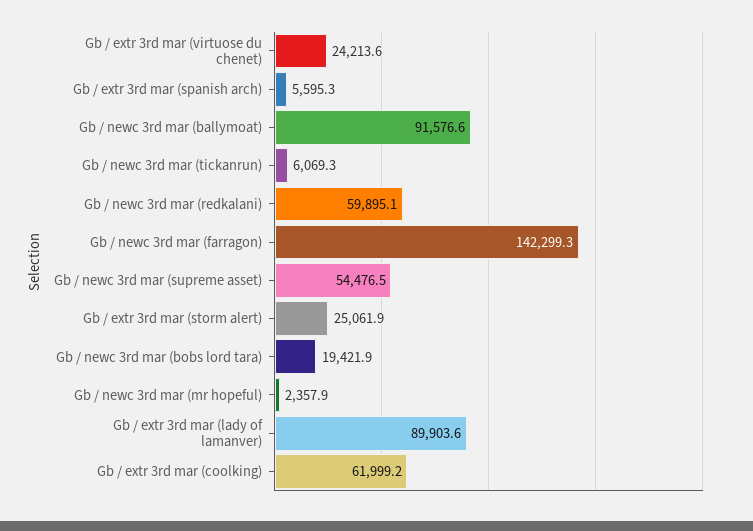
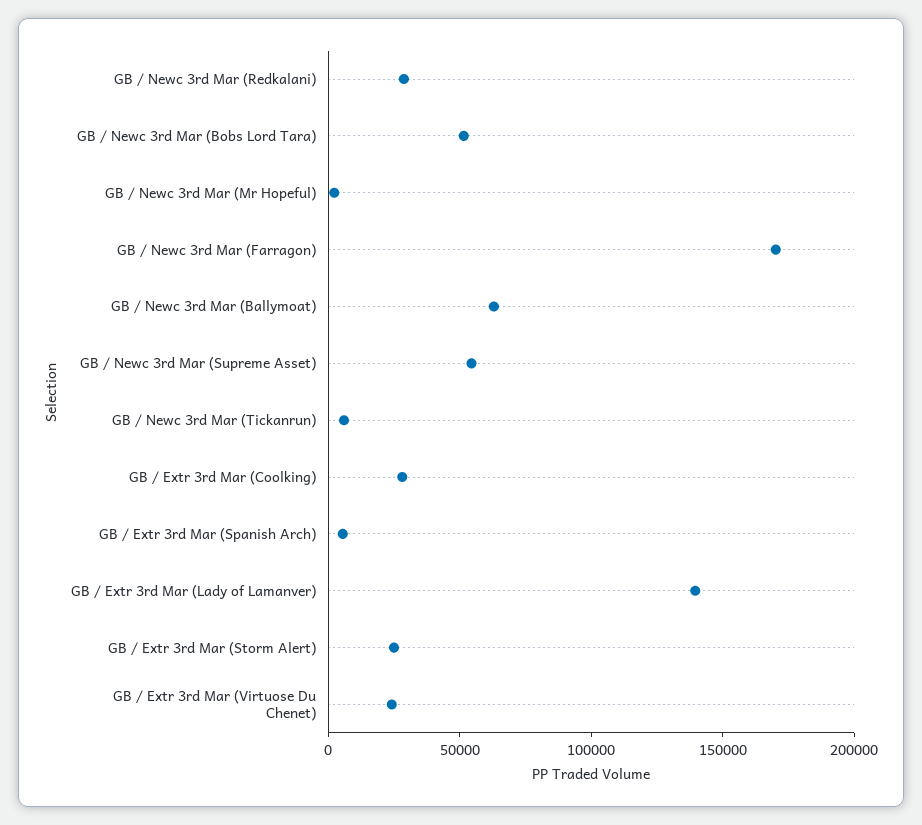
  {
    "Gb / extr 3rd mar (virtuose du chenet)": 24213.6,
    "Gb / extr 3rd mar (spanish arch)": 5595.3,
-   "Gb / newc 3rd mar (ballymoat)": 91576.6,
+   "Gb / newc 3rd mar (ballymoat)": 60000,
    "Gb / newc 3rd mar (tickanrun)": 6069.3,
-   "Gb / newc 3rd mar (redkalani)": 59895.1,
+   "Gb / newc 3rd mar (redkalani)": 30000,
-   "Gb / newc 3rd mar (farragon)": 142299.3,
+   "Gb / newc 3rd mar (farragon)": 170000,
    "Gb / newc 3rd mar (supreme asset)": 54476.5,
    "Gb / extr 3rd mar (storm alert)": 25061.9,
-   "Gb / newc 3rd mar (bobs lord tara)": 19421.9,
+   "Gb / newc 3rd mar (bobs lord tara)": 50000,
    "Gb / newc 3rd mar (mr hopeful)": 2357.9,
-   "Gb / extr 3rd mar (lady of lamanver)": 89903.6,
+   "Gb / extr 3rd mar (lady of lamanver)": 140000,
-   "Gb / extr 3rd mar (coolking)": 61999.2
+   "Gb / extr 3rd mar (coolking)": 30000
  }

